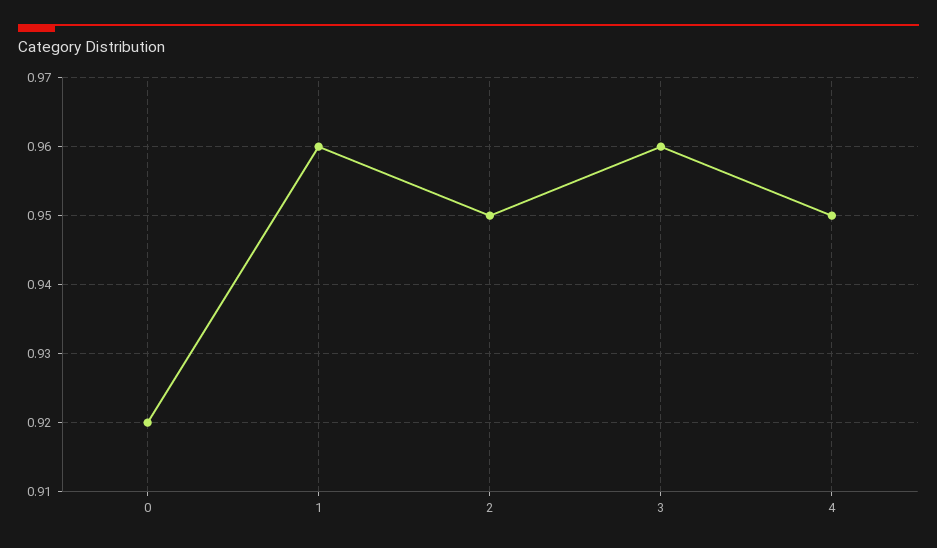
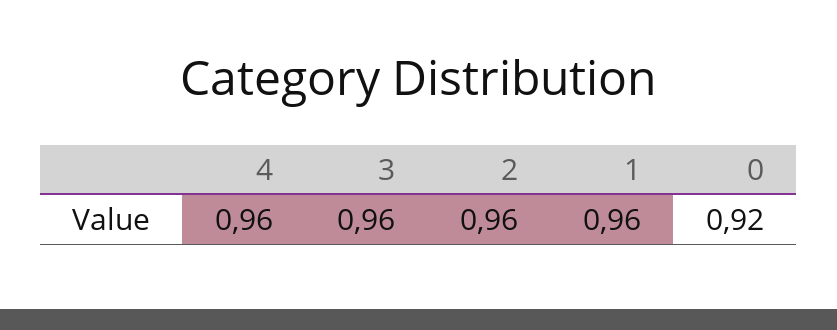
  {
    "0": 0.92,
    "1": 0.96,
-   "2": 0.95,
+   "2": 0.96,
    "3": 0.96,
-   "4": 0.95
+   "4": 0.96
  }

